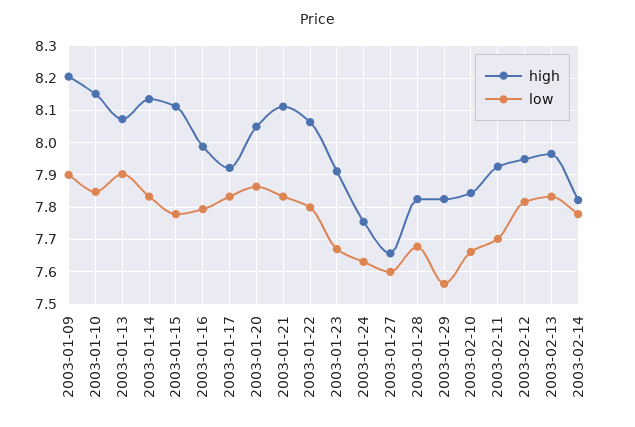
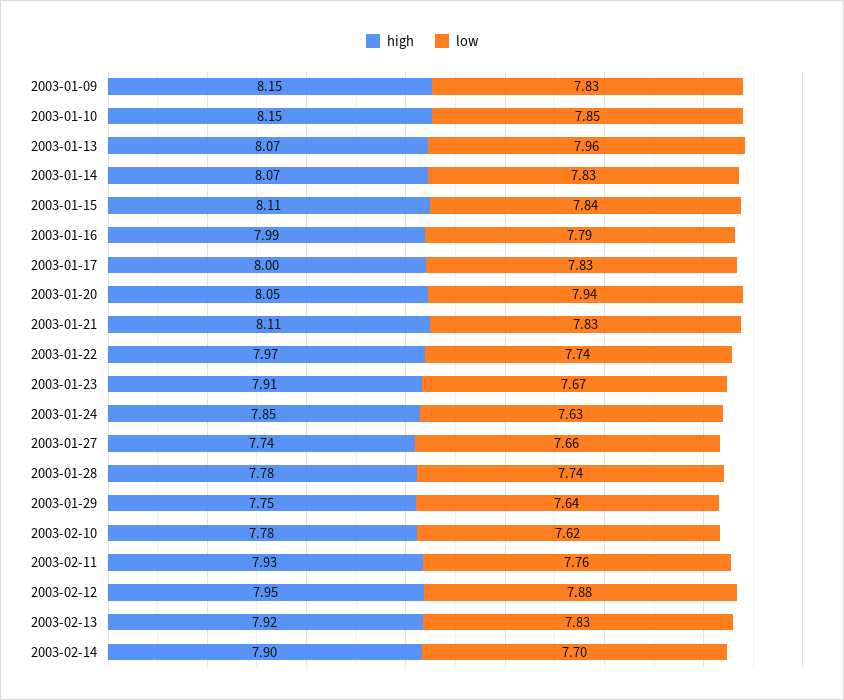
  {
    "high": {
-     "2003-01-09": 8.2,
+     "2003-01-09": 8.15,
      "2003-01-10": 8.15,
      "2003-01-13": 8.07,
-     "2003-01-14": 8.14,
+     "2003-01-14": 8.07,
      "2003-01-15": 8.11,
      "2003-01-16": 7.99,
-     "2003-01-17": 7.92,
+     "2003-01-17": 8,
      "2003-01-20": 8.05,
      "2003-01-21": 8.11,
-     "2003-01-22": 8.06,
+     "2003-01-22": 7.97,
      "2003-01-23": 7.91,
-     "2003-01-24": 7.76,
+     "2003-01-24": 7.85,
-     "2003-01-27": 7.66,
+     "2003-01-27": 7.74,
-     "2003-01-28": 7.82,
+     "2003-01-28": 7.78,
-     "2003-01-29": 7.82,
+     "2003-01-29": 7.75,
-     "2003-02-10": 7.84,
+     "2003-02-10": 7.78,
      "2003-02-11": 7.93,
      "2003-02-12": 7.95,
-     "2003-02-13": 7.96,
+     "2003-02-13": 7.92,
-     "2003-02-14": 7.82
+     "2003-02-14": 7.9
    },
    "low": {
-     "2003-01-09": 7.9,
+     "2003-01-09": 7.83,
      "2003-01-10": 7.85,
-     "2003-01-13": 7.9,
+     "2003-01-13": 7.96,
      "2003-01-14": 7.83,
-     "2003-01-15": 7.78,
+     "2003-01-15": 7.84,
      "2003-01-16": 7.79,
      "2003-01-17": 7.83,
-     "2003-01-20": 7.86,
+     "2003-01-20": 7.94,
      "2003-01-21": 7.83,
-     "2003-01-22": 7.8,
+     "2003-01-22": 7.74,
      "2003-01-23": 7.67,
      "2003-01-24": 7.63,
-     "2003-01-27": 7.6,
+     "2003-01-27": 7.66,
-     "2003-01-28": 7.68,
+     "2003-01-28": 7.74,
-     "2003-01-29": 7.56,
+     "2003-01-29": 7.64,
-     "2003-02-10": 7.66,
+     "2003-02-10": 7.62,
-     "2003-02-11": 7.7,
+     "2003-02-11": 7.76,
-     "2003-02-12": 7.82,
+     "2003-02-12": 7.88,
      "2003-02-13": 7.83,
-     "2003-02-14": 7.78
+     "2003-02-14": 7.7
    }
  }

